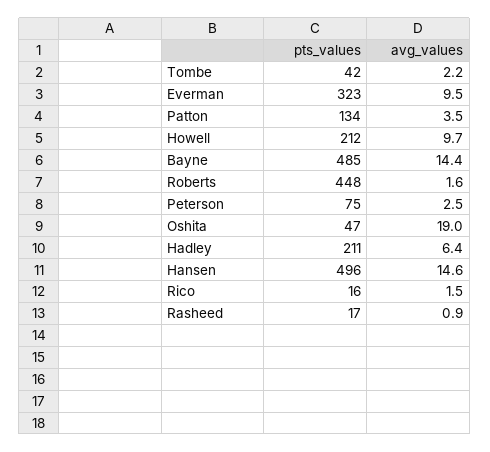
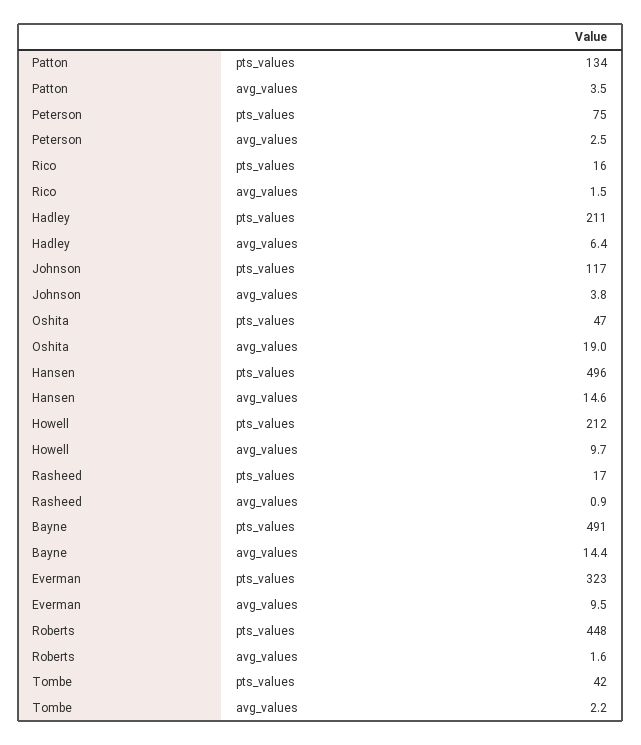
  {
    "pts_values": {
      "Tombe": 42,
      "Everman": 323,
      "Patton": 134,
      "Howell": 212,
-     "Bayne": 485,
+     "Bayne": 491,
      "Roberts": 448,
      "Peterson": 75,
      "Oshita": 47,
      "Hadley": 211,
      "Hansen": 496,
      "Rico": 16,
-     "Rasheed": 17
+     "Rasheed": 17,
+     "Johnson": 117
    },
    "avg_values": {
      "Tombe": 2.2,
      "Everman": 9.5,
      "Patton": 3.5,
      "Howell": 9.7,
      "Bayne": 14.4,
      "Roberts": 1.6,
      "Peterson": 2.5,
      "Oshita": 19,
      "Hadley": 6.4,
      "Hansen": 14.6,
      "Rico": 1.5,
-     "Rasheed": 0.9
+     "Rasheed": 0.9,
+     "Johnson": 3.8
    }
  }

